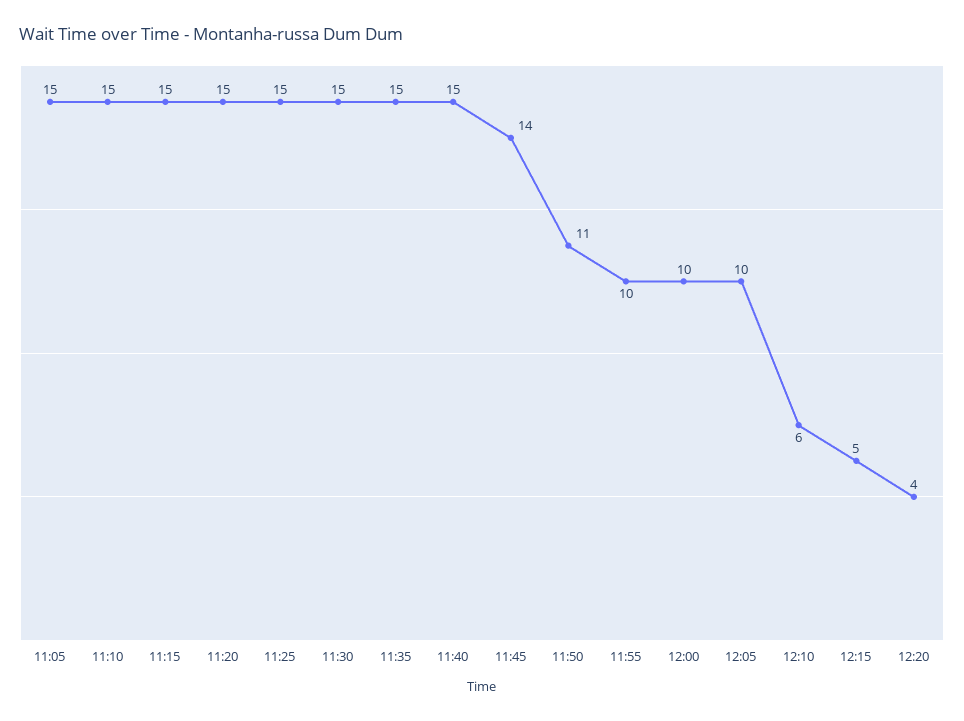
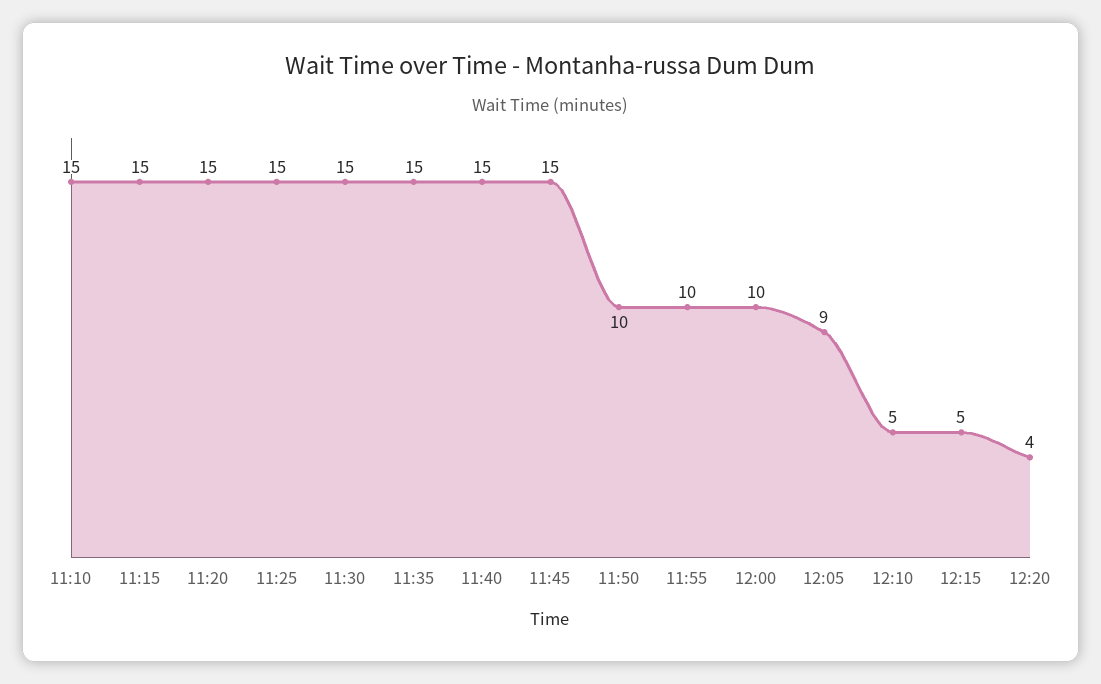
  {
-   "11:05": 15,
    "11:10": 15,
    "11:15": 15,
    "11:20": 15,
    "11:25": 15,
    "11:30": 15,
    "11:35": 15,
    "11:40": 15,
-   "11:45": 14,
+   "11:45": 15,
-   "11:50": 11,
+   "11:50": 10,
    "11:55": 10,
    "12:00": 10,
-   "12:05": 10,
+   "12:05": 9,
-   "12:10": 6,
+   "12:10": 5,
    "12:15": 5,
    "12:20": 4
  }

